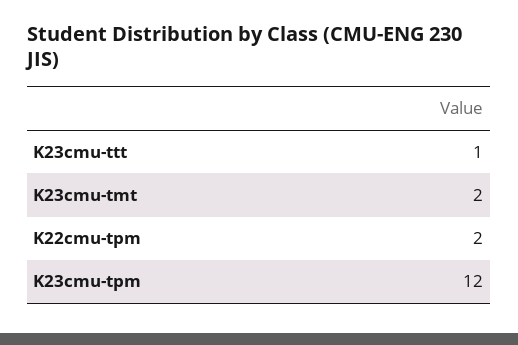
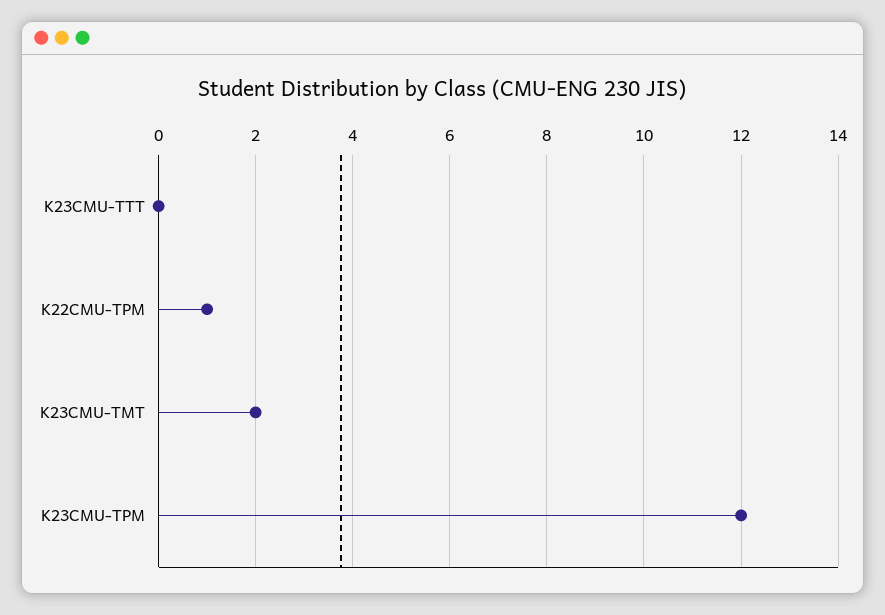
  {
-   "K23cmu-ttt": 1,
+   "K23cmu-ttt": 0,
    "K23cmu-tmt": 2,
-   "K22cmu-tpm": 2,
+   "K22cmu-tpm": 1,
    "K23cmu-tpm": 12
  }

